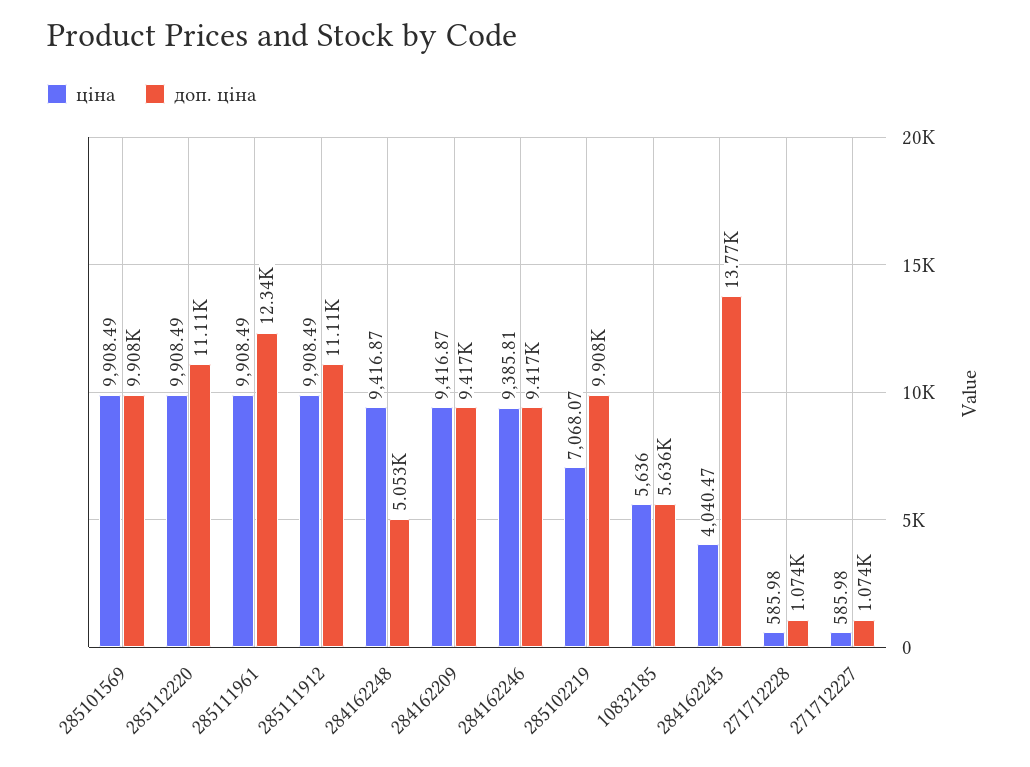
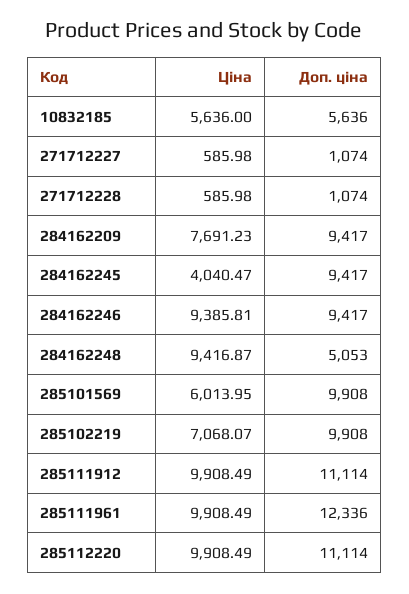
  {
    "ціна": {
-     "285101569": 9908.49,
+     "285101569": 6013.95,
      "285112220": 9908.49,
      "285111961": 9908.49,
      "285111912": 9908.49,
      "284162248": 9416.87,
-     "284162209": 9416.87,
+     "284162209": 7691.23,
      "284162246": 9385.81,
      "285102219": 7068.07,
      "10832185": 5636,
      "284162245": 4040.47,
      "271712228": 585.98,
      "271712227": 585.98
    },
    "доп. ціна": {
      "285101569": 9908,
      "285112220": 11114,
      "285111961": 12336,
      "285111912": 11114,
      "284162248": 5053,
      "284162209": 9417,
      "284162246": 9417,
      "285102219": 9908,
      "10832185": 5636,
-     "284162245": 13770,
+     "284162245": 9417,
      "271712228": 1074,
      "271712227": 1074
    }
  }

